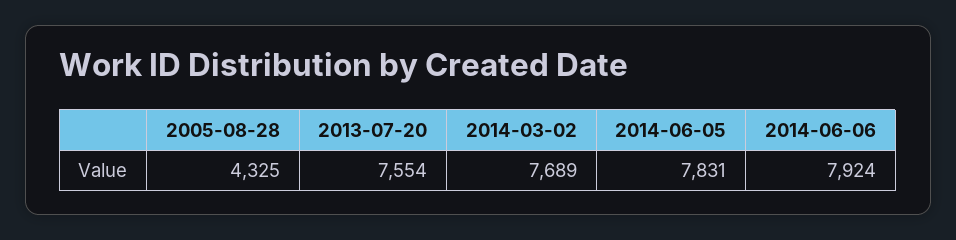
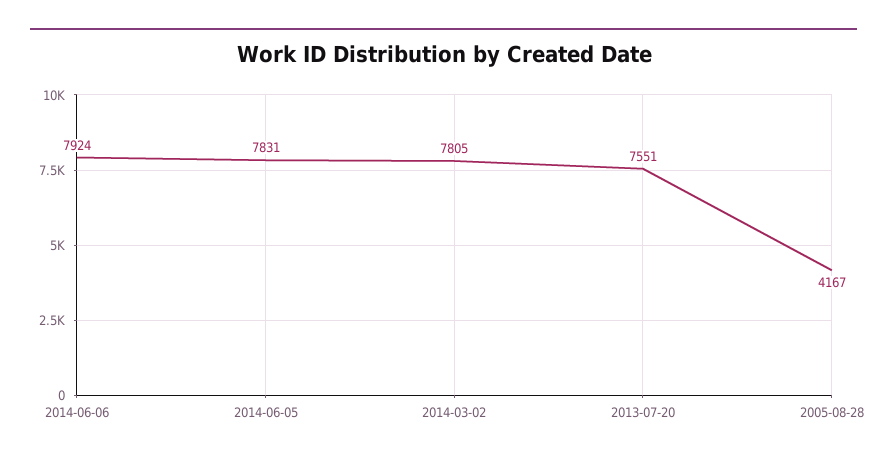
  {
-   "2005-08-28": 4325,
+   "2005-08-28": 4167,
-   "2013-07-20": 7554,
+   "2013-07-20": 7551,
-   "2014-03-02": 7689,
+   "2014-03-02": 7805,
    "2014-06-05": 7831,
    "2014-06-06": 7924
  }

